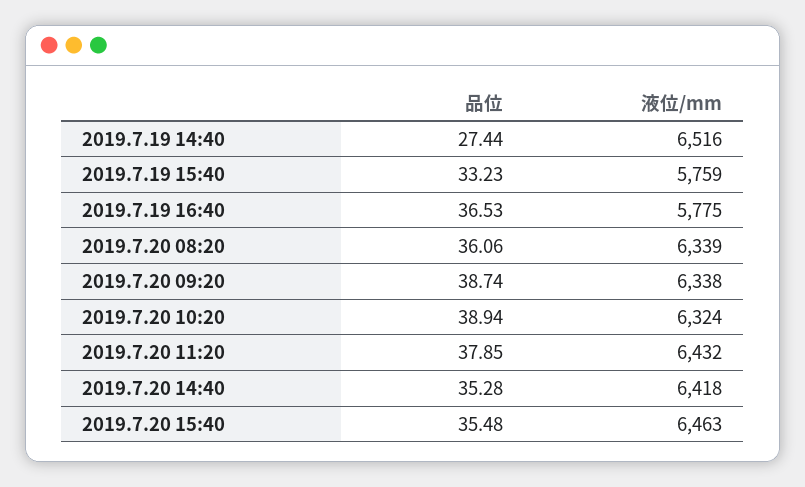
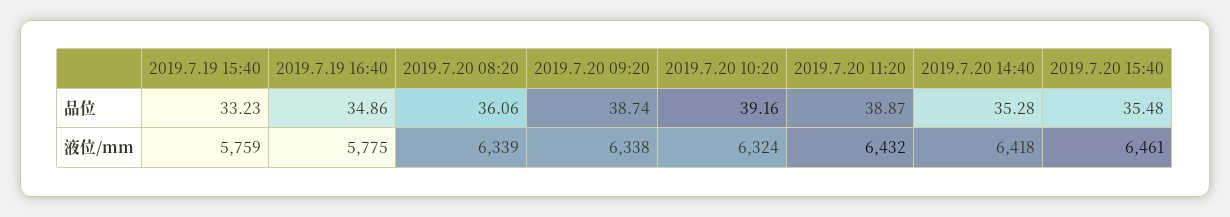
  {
    "品位": {
-     "2019.7.19 14:40": 27.44,
      "2019.7.19 15:40": 33.23,
-     "2019.7.19 16:40": 36.53,
+     "2019.7.19 16:40": 34.86,
      "2019.7.20 08:20": 36.06,
      "2019.7.20 09:20": 38.74,
-     "2019.7.20 10:20": 38.94,
+     "2019.7.20 10:20": 39.16,
-     "2019.7.20 11:20": 37.85,
+     "2019.7.20 11:20": 38.87,
      "2019.7.20 14:40": 35.28,
      "2019.7.20 15:40": 35.48
    },
    "液位/mm": {
-     "2019.7.19 14:40": 6516,
      "2019.7.19 15:40": 5759,
      "2019.7.19 16:40": 5775,
      "2019.7.20 08:20": 6339,
      "2019.7.20 09:20": 6338,
      "2019.7.20 10:20": 6324,
      "2019.7.20 11:20": 6432,
      "2019.7.20 14:40": 6418,
-     "2019.7.20 15:40": 6463
+     "2019.7.20 15:40": 6461
    }
  }

